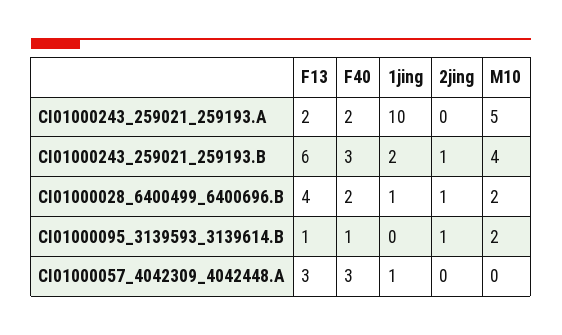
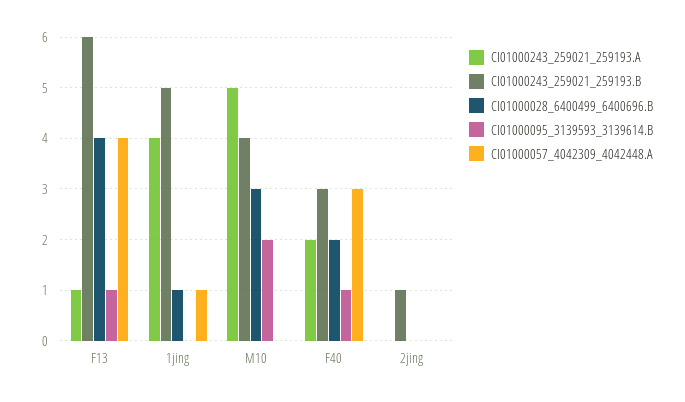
  {
    "CI01000243_259021_259193.A": {
-     "F13": 2,
+     "F13": 1,
      "F40": 2,
-     "1jing": 10,
+     "1jing": 4,
      "2jing": 0,
      "M10": 5
    },
    "CI01000243_259021_259193.B": {
      "F13": 6,
      "F40": 3,
-     "1jing": 2,
+     "1jing": 5,
      "2jing": 1,
      "M10": 4
    },
    "CI01000028_6400499_6400696.B": {
      "F13": 4,
      "F40": 2,
      "1jing": 1,
-     "2jing": 1,
+     "2jing": 0,
-     "M10": 2
+     "M10": 3
    },
    "CI01000095_3139593_3139614.B": {
      "F13": 1,
      "F40": 1,
      "1jing": 0,
-     "2jing": 1,
+     "2jing": 0,
      "M10": 2
    },
    "CI01000057_4042309_4042448.A": {
-     "F13": 3,
+     "F13": 4,
      "F40": 3,
      "1jing": 1,
      "2jing": 0,
      "M10": 0
    }
  }

